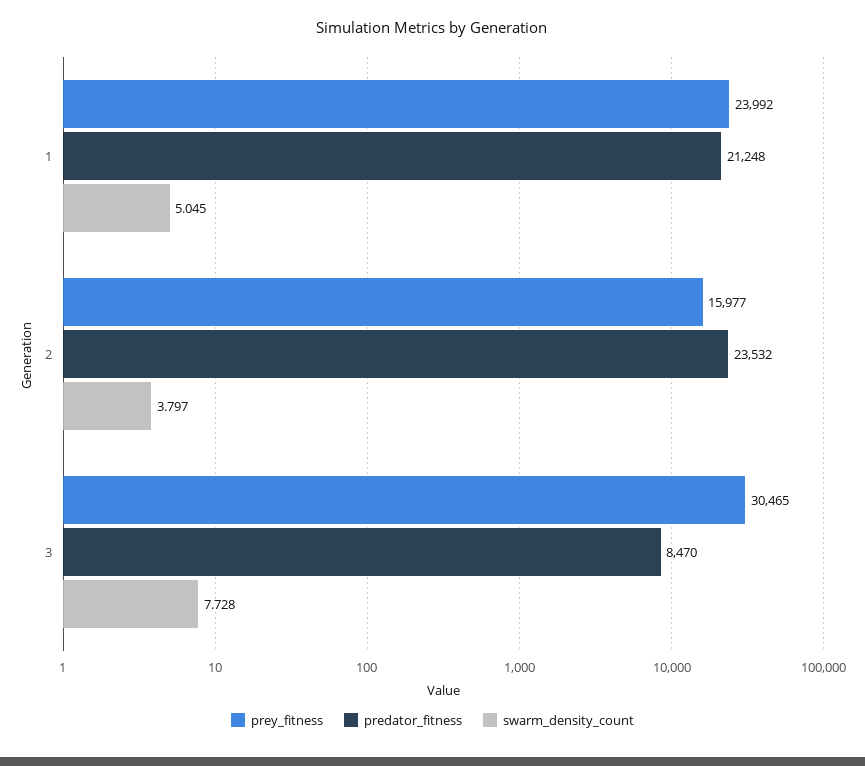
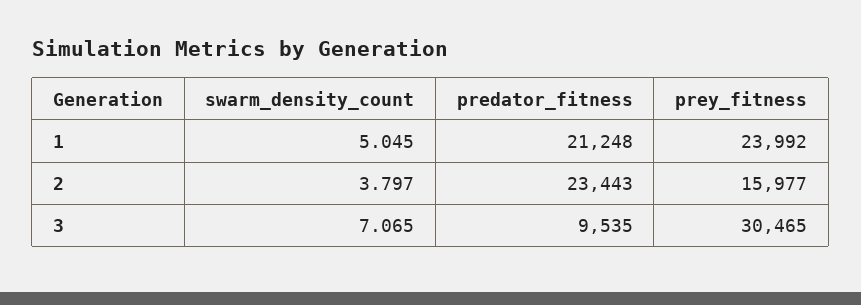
  {
    "prey_fitness": {
      "1": 23992,
      "2": 15977,
      "3": 30465
    },
    "predator_fitness": {
      "1": 21248,
-     "2": 23532,
+     "2": 23443,
-     "3": 8470
+     "3": 9535
    },
    "swarm_density_count": {
      "1": 5.045,
      "2": 3.797,
-     "3": 7.728
+     "3": 7.065
    }
  }

